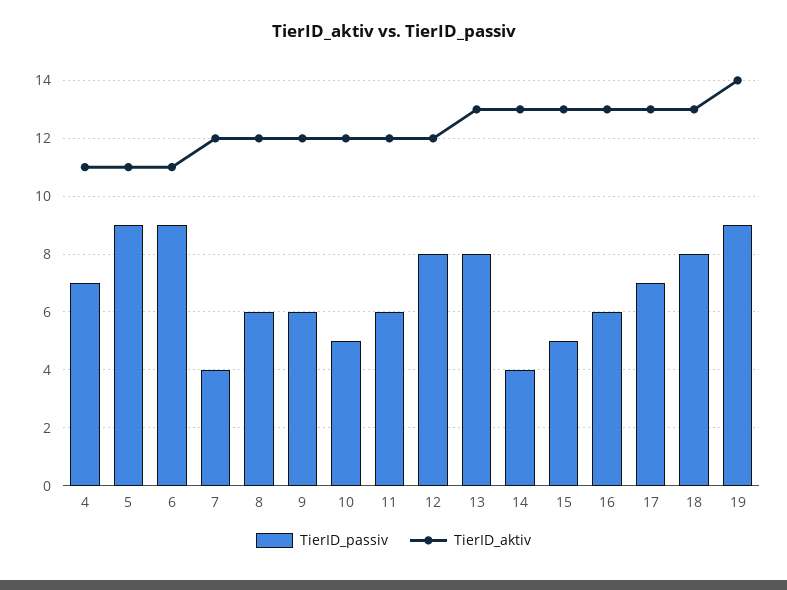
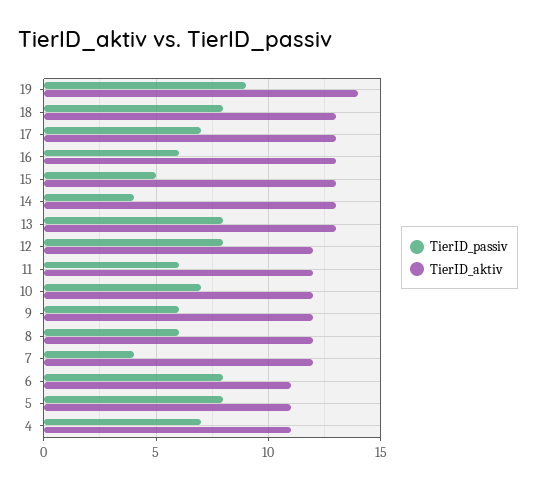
  {
    "TierID_passiv": {
      "4": 7,
-     "5": 9,
+     "5": 8,
-     "6": 9,
+     "6": 8,
      "7": 4,
      "8": 6,
      "9": 6,
-     "10": 5,
+     "10": 7,
      "11": 6,
      "12": 8,
      "13": 8,
      "14": 4,
      "15": 5,
      "16": 6,
      "17": 7,
      "18": 8,
      "19": 9
    },
    "TierID_aktiv": {
      "4": 11,
      "5": 11,
      "6": 11,
      "7": 12,
      "8": 12,
      "9": 12,
      "10": 12,
      "11": 12,
      "12": 12,
      "13": 13,
      "14": 13,
      "15": 13,
      "16": 13,
      "17": 13,
      "18": 13,
      "19": 14
    }
  }

